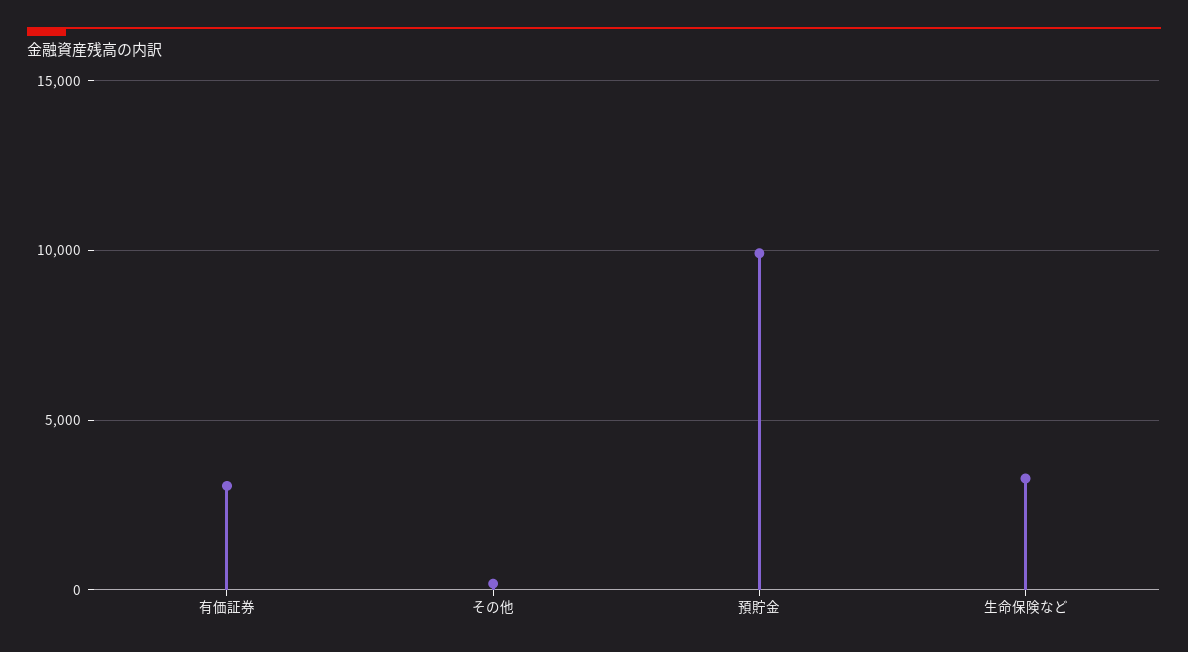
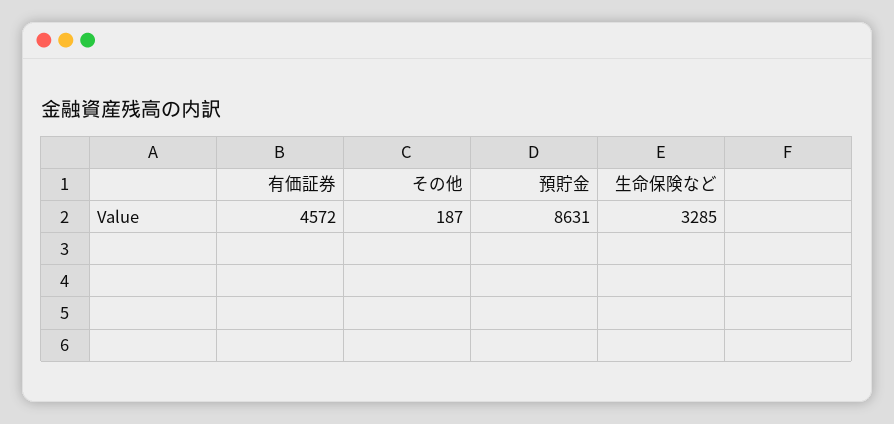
  {
-   "有価証券": 3000,
+   "有価証券": 4572,
    "その他": 187,
-   "預貯金": 10000,
+   "預貯金": 8631,
    "生命保険など": 3285
  }

